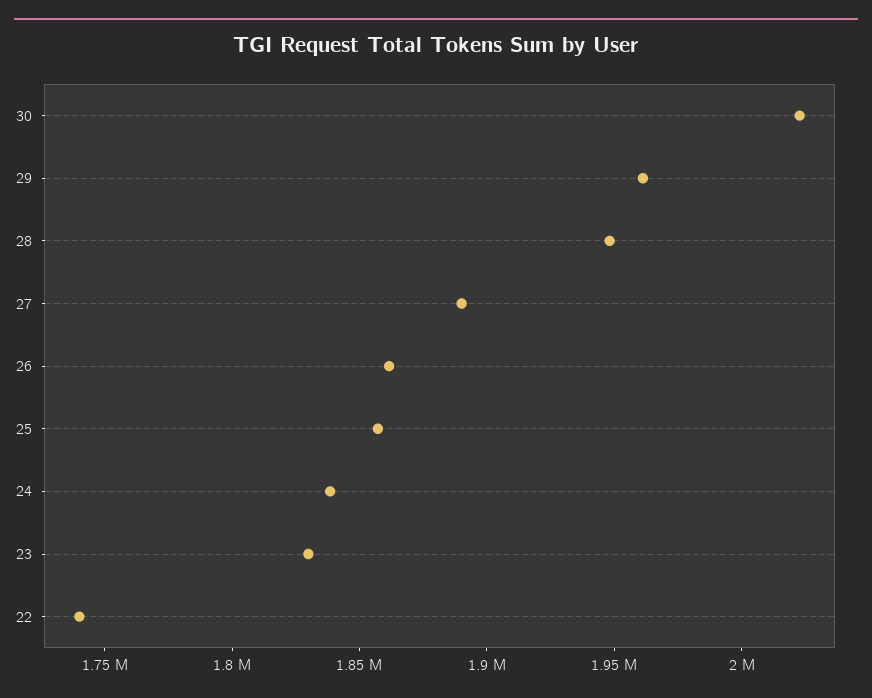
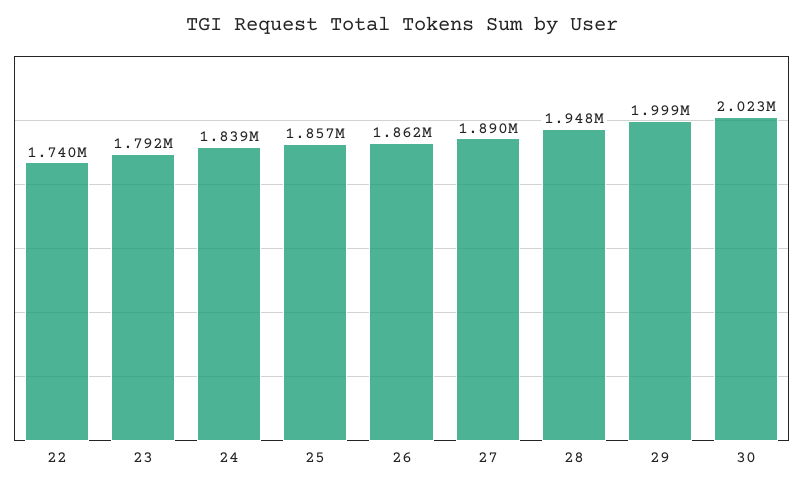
  {
    "30": 2023000,
-   "29": 1960000,
+   "29": 1999000,
    "28": 1948000,
    "27": 1890000,
    "26": 1862000,
    "25": 1857000,
    "24": 1839000,
-   "23": 1830000,
+   "23": 1792000,
    "22": 1740000
  }

